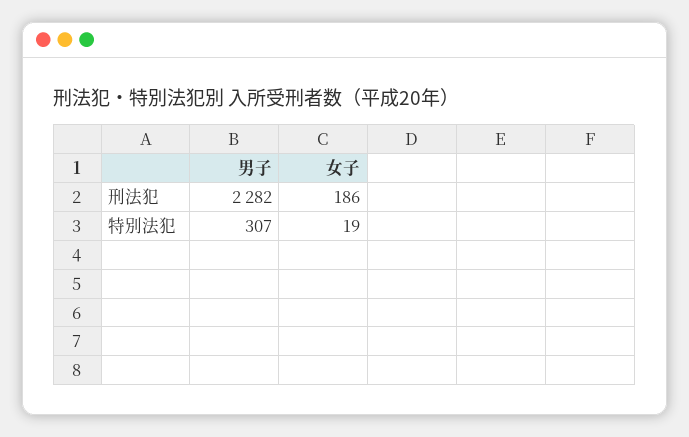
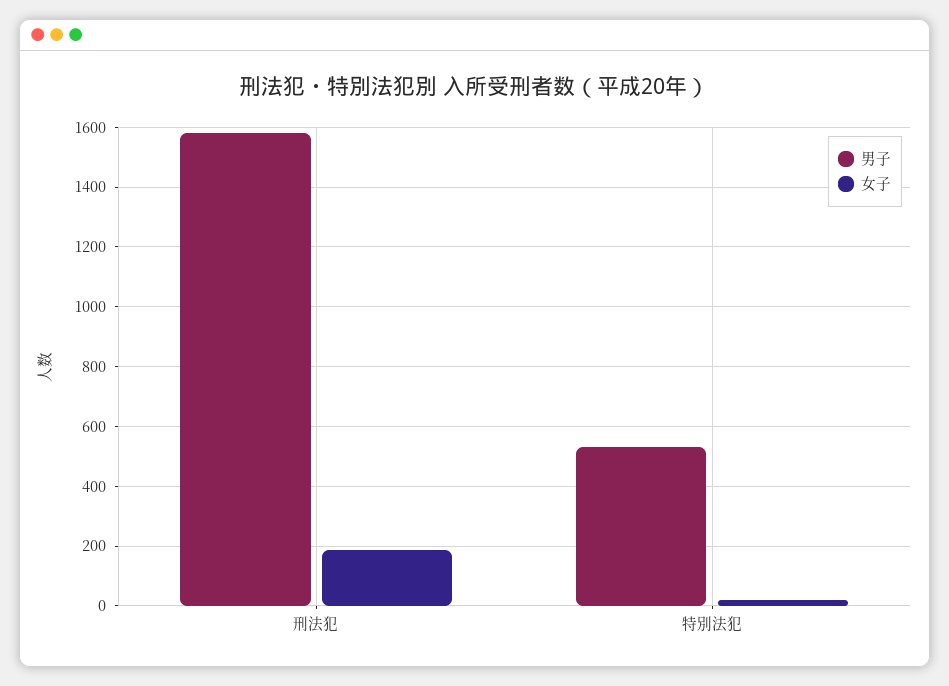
  {
    "男子": {
-     "刑法犯": 2282,
+     "刑法犯": 1575,
-     "特別法犯": 307
+     "特別法犯": 525
    },
    "女子": {
      "刑法犯": 186,
      "特別法犯": 19
    }
  }

